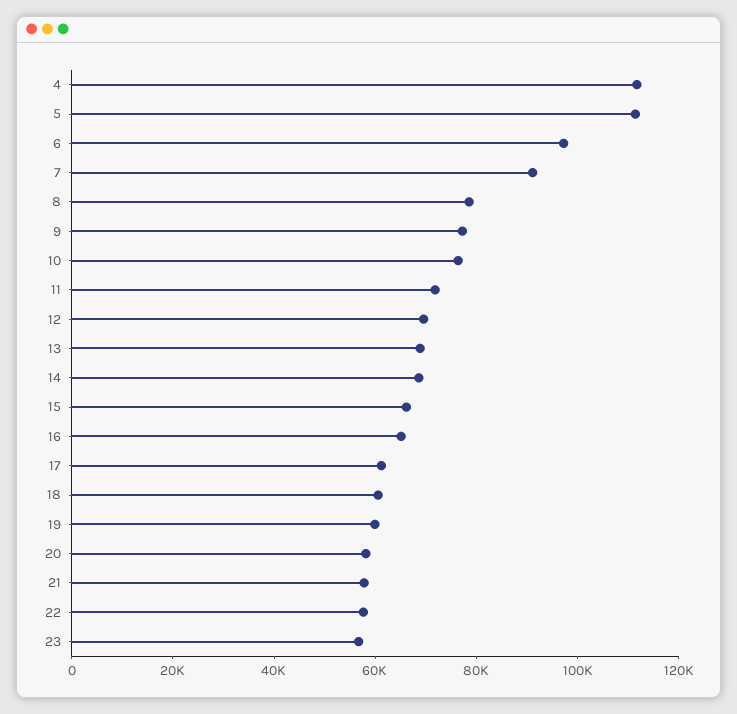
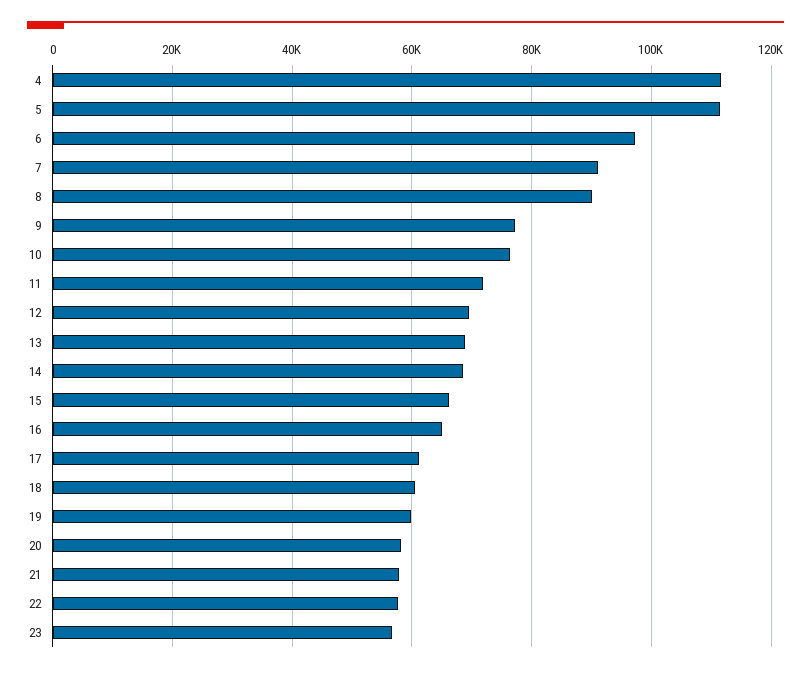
  {
    "4": 112000,
    "5": 112000,
    "6": 98000,
    "7": 92000,
-   "8": 80000,
+   "8": 90000,
    "9": 78000,
    "10": 76000,
    "11": 72000,
    "12": 70000,
    "13": 68000,
    "14": 68000,
    "15": 66000,
    "16": 66000,
    "17": 62000,
    "18": 60000,
    "19": 60000,
    "20": 58000,
    "21": 58000,
    "22": 58000,
    "23": 56000
  }

